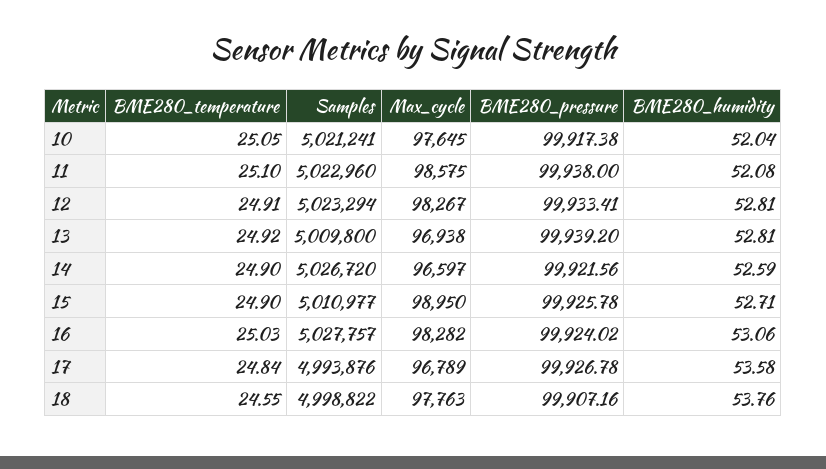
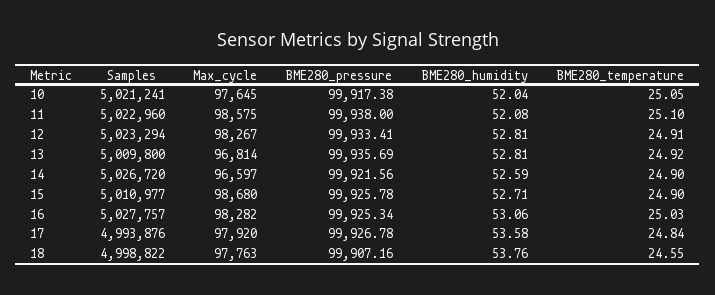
  {
    "BME280_temperature": {
      "10": 25.05,
      "11": 25.1,
      "12": 24.91,
      "13": 24.92,
      "14": 24.9,
      "15": 24.9,
      "16": 25.03,
      "17": 24.84,
      "18": 24.55
    },
    "Samples": {
      "10": 5021241,
      "11": 5022960,
      "12": 5023294,
      "13": 5009800,
      "14": 5026720,
      "15": 5010977,
      "16": 5027757,
      "17": 4993876,
      "18": 4998822
    },
    "Max_cycle": {
      "10": 97645,
      "11": 98575,
      "12": 98267,
-     "13": 96938,
+     "13": 96814,
      "14": 96597,
-     "15": 98950,
+     "15": 98680,
      "16": 98282,
-     "17": 96789,
+     "17": 97920,
      "18": 97763
    },
    "BME280_pressure": {
      "10": 99917.38,
      "11": 99938,
      "12": 99933.41,
-     "13": 99939.2,
+     "13": 99935.69,
      "14": 99921.56,
      "15": 99925.78,
-     "16": 99924.02,
+     "16": 99925.34,
      "17": 99926.78,
      "18": 99907.16
    },
    "BME280_humidity": {
      "10": 52.04,
      "11": 52.08,
      "12": 52.81,
      "13": 52.81,
      "14": 52.59,
      "15": 52.71,
      "16": 53.06,
      "17": 53.58,
      "18": 53.76
    }
  }

